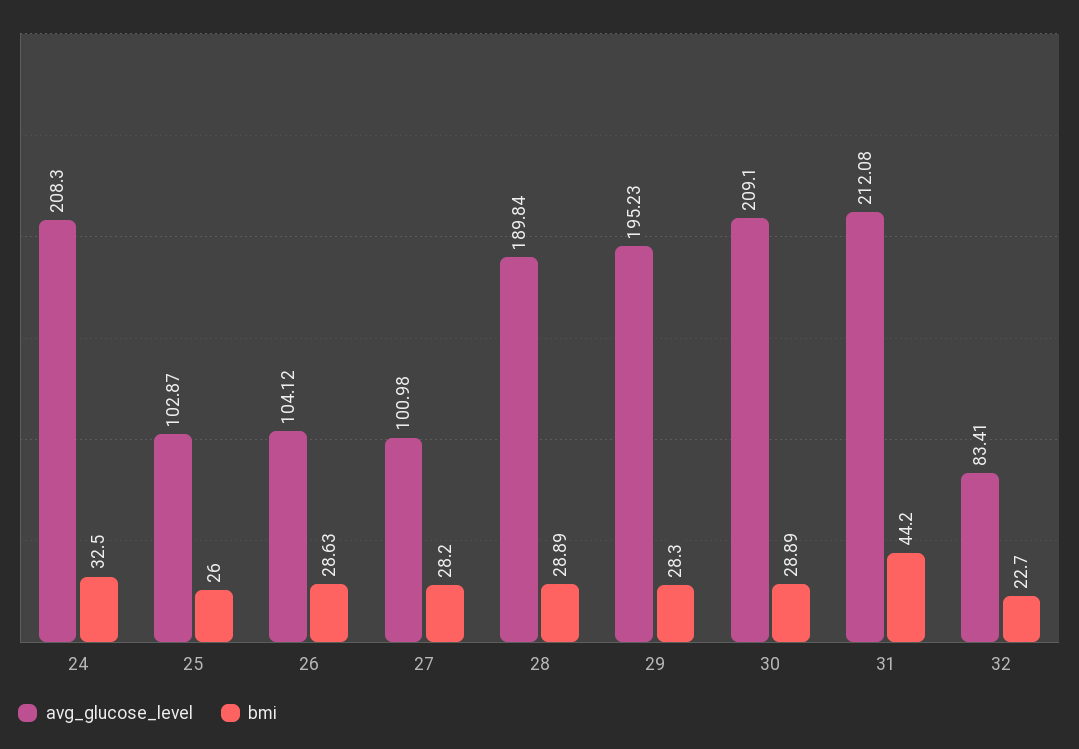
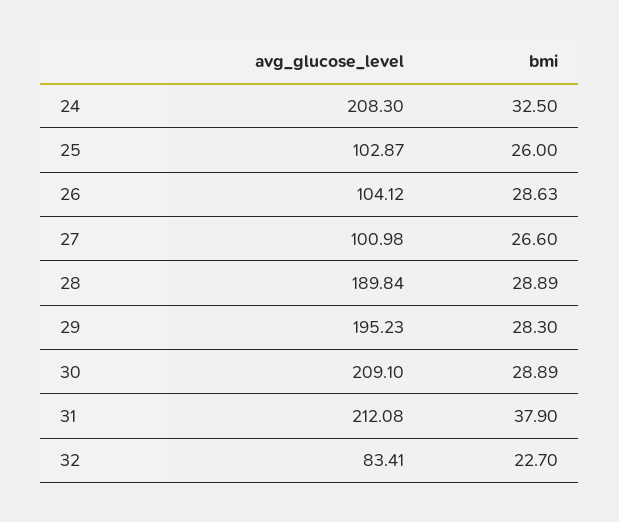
  {
    "avg_glucose_level": {
      "24": 208.3,
      "25": 102.87,
      "26": 104.12,
      "27": 100.98,
      "28": 189.84,
      "29": 195.23,
      "30": 209.1,
      "31": 212.08,
      "32": 83.41
    },
    "bmi": {
      "24": 32.5,
      "25": 26,
      "26": 28.63,
-     "27": 28.2,
+     "27": 26.6,
      "28": 28.89,
      "29": 28.3,
      "30": 28.89,
-     "31": 44.2,
+     "31": 37.9,
      "32": 22.7
    }
  }

